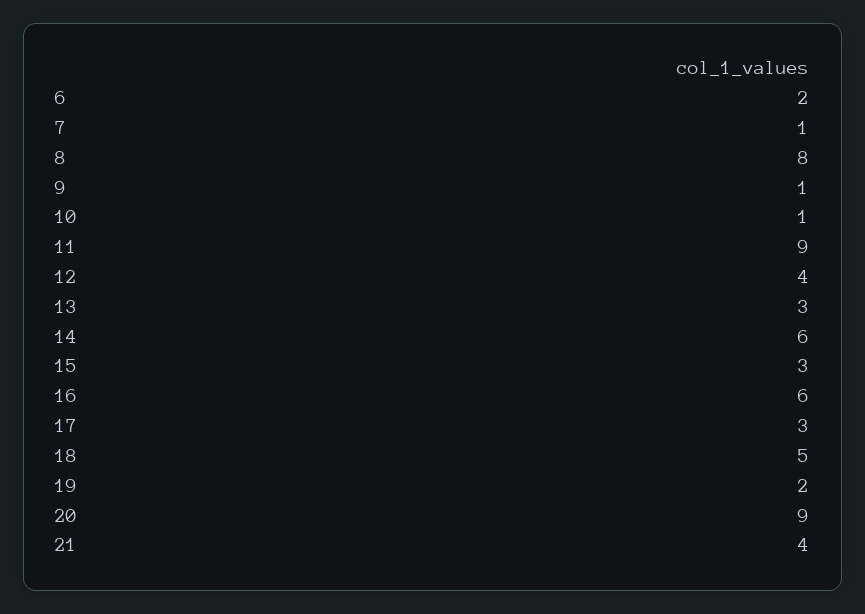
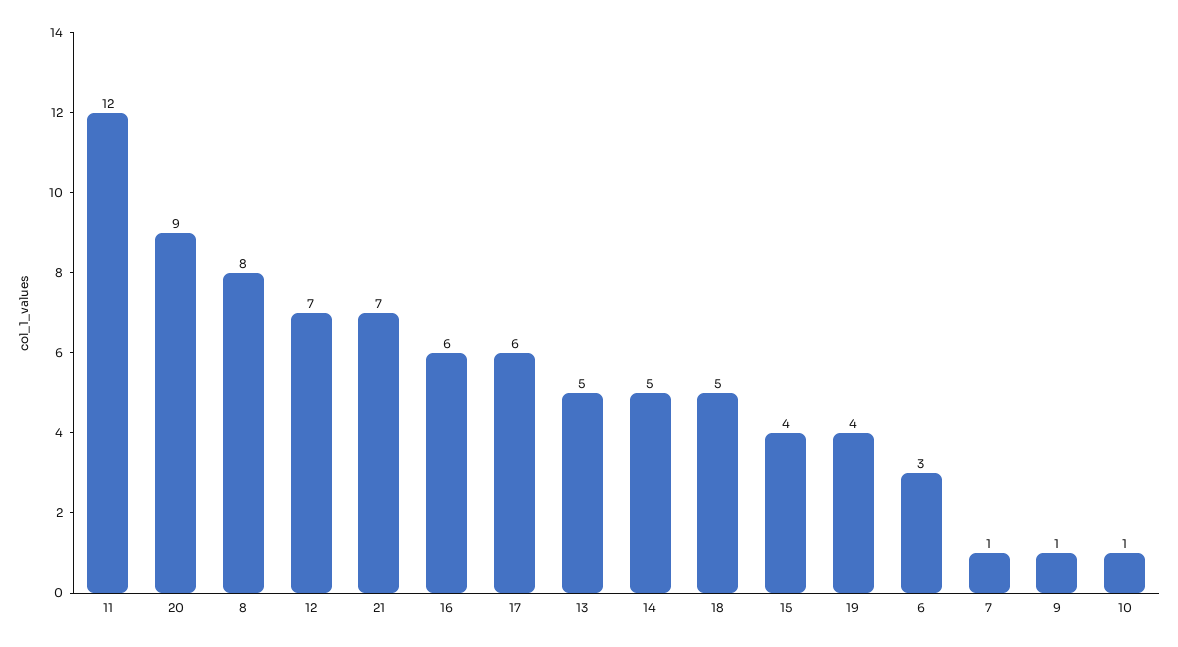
  {
-   "6": 2,
+   "6": 3,
    "7": 1,
    "8": 8,
    "9": 1,
    "10": 1,
-   "11": 9,
+   "11": 12,
-   "12": 4,
+   "12": 7,
-   "13": 3,
+   "13": 5,
-   "14": 6,
+   "14": 5,
-   "15": 3,
+   "15": 4,
    "16": 6,
-   "17": 3,
+   "17": 6,
    "18": 5,
-   "19": 2,
+   "19": 4,
    "20": 9,
-   "21": 4
+   "21": 7
  }

